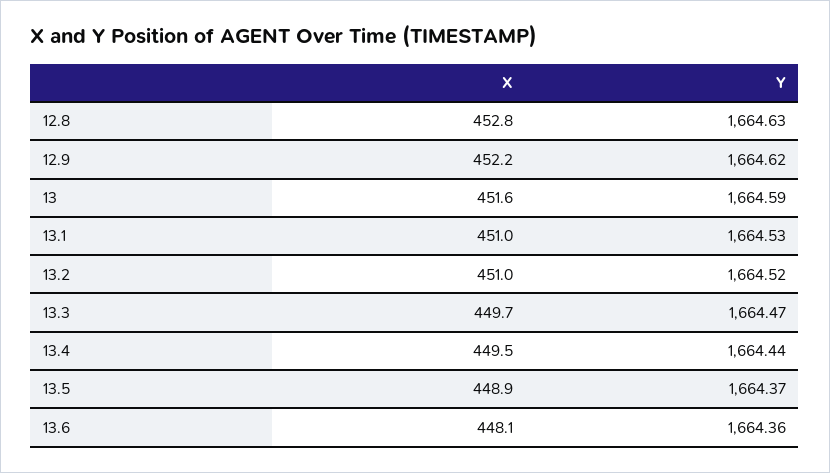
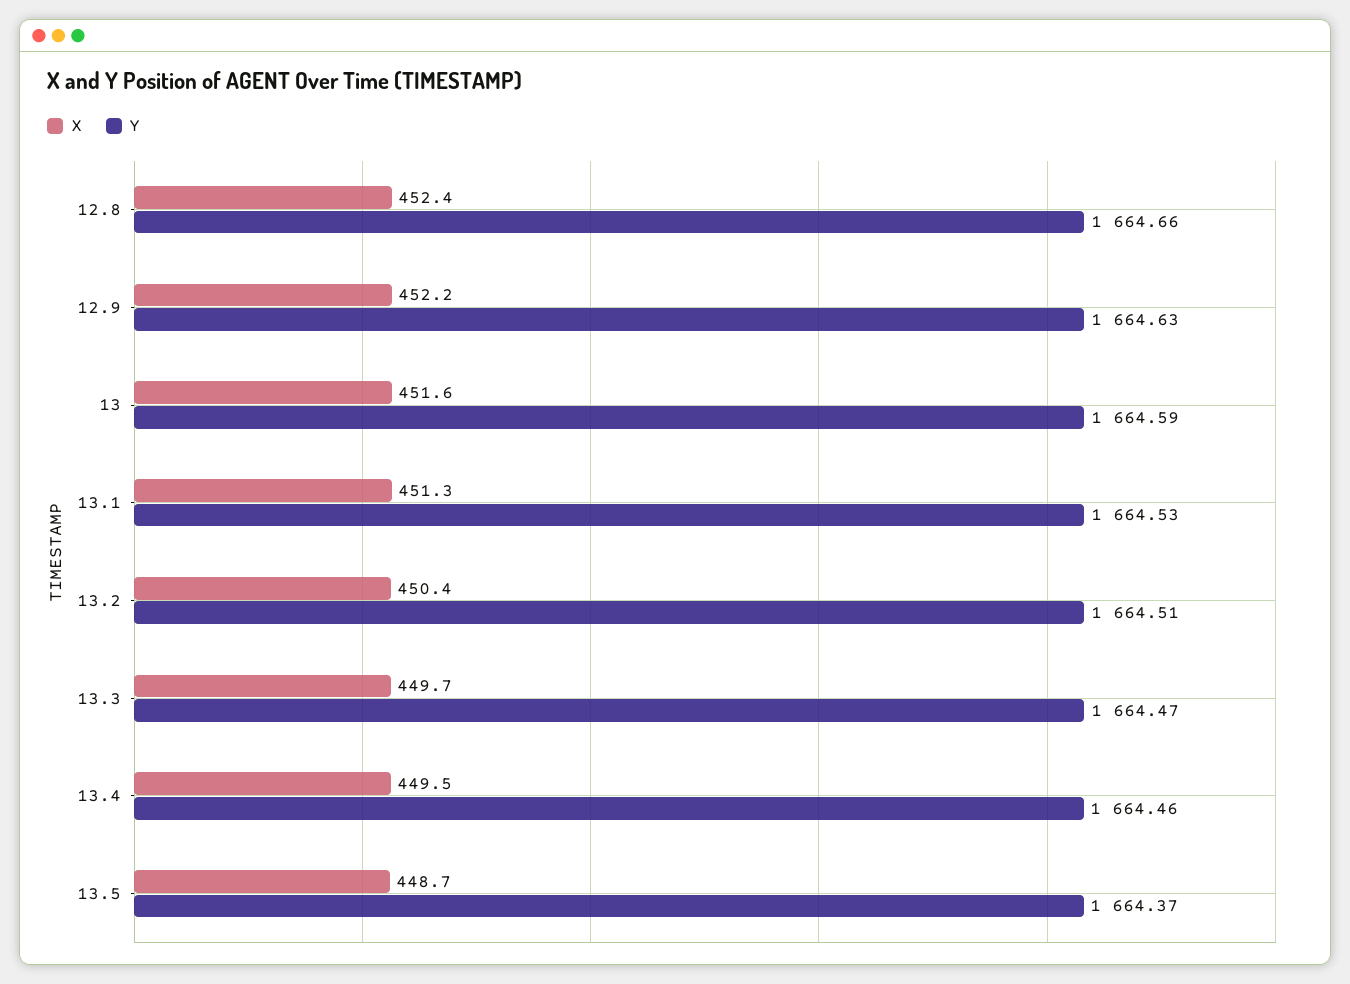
  {
    "X": {
-     "12.8": 452.8,
+     "12.8": 452.4,
      "12.9": 452.2,
      "13": 451.6,
-     "13.1": 451,
+     "13.1": 451.3,
-     "13.2": 451,
+     "13.2": 450.4,
      "13.3": 449.7,
      "13.4": 449.5,
-     "13.5": 448.9,
+     "13.5": 448.7
-     "13.6": 448.1
    },
    "Y": {
-     "12.8": 1664.63,
+     "12.8": 1664.66,
-     "12.9": 1664.62,
+     "12.9": 1664.63,
      "13": 1664.59,
      "13.1": 1664.53,
-     "13.2": 1664.52,
+     "13.2": 1664.51,
      "13.3": 1664.47,
-     "13.4": 1664.44,
+     "13.4": 1664.46,
-     "13.5": 1664.37,
+     "13.5": 1664.37
-     "13.6": 1664.36
    }
  }

